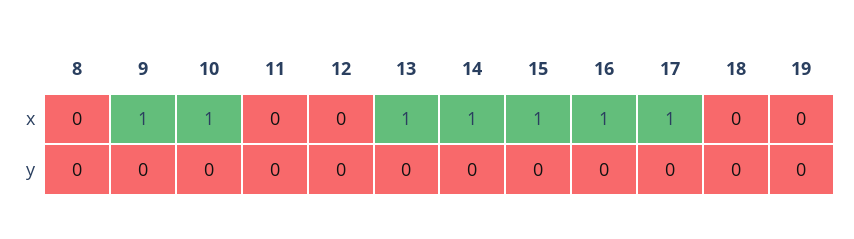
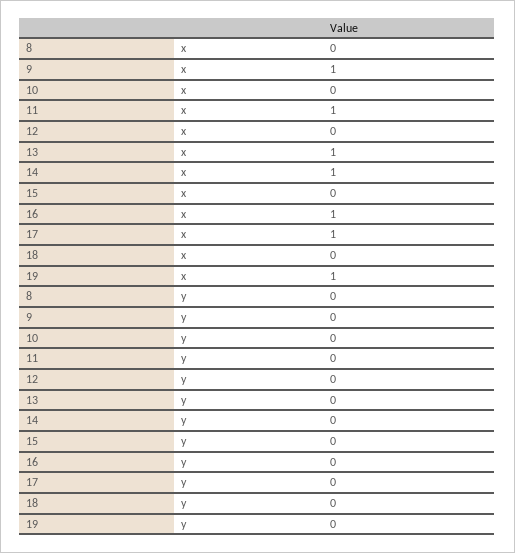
  {
    "8": {
      "x": 0,
      "y": 0
    },
    "9": {
      "x": 1,
      "y": 0
    },
    "10": {
-     "x": 1,
+     "x": 0,
      "y": 0
    },
    "11": {
-     "x": 0,
+     "x": 1,
      "y": 0
    },
    "12": {
      "x": 0,
      "y": 0
    },
    "13": {
      "x": 1,
      "y": 0
    },
    "14": {
      "x": 1,
      "y": 0
    },
    "15": {
-     "x": 1,
+     "x": 0,
      "y": 0
    },
    "16": {
      "x": 1,
      "y": 0
    },
    "17": {
      "x": 1,
      "y": 0
    },
    "18": {
      "x": 0,
      "y": 0
    },
    "19": {
-     "x": 0,
+     "x": 1,
      "y": 0
    }
  }

